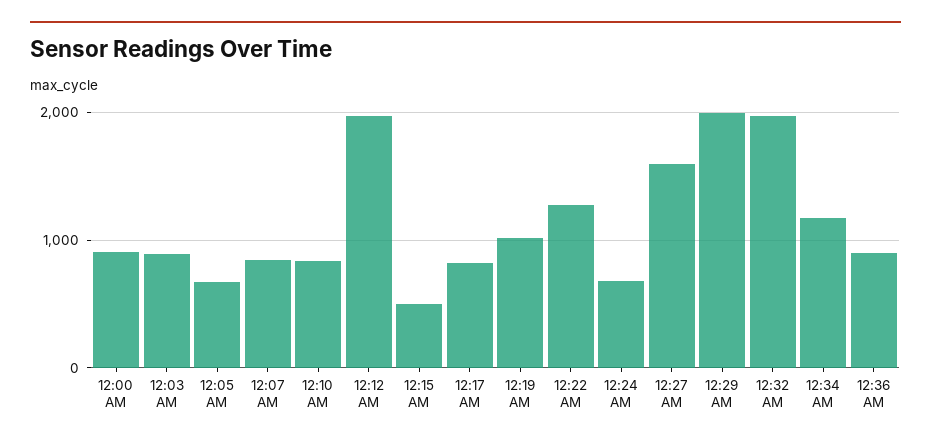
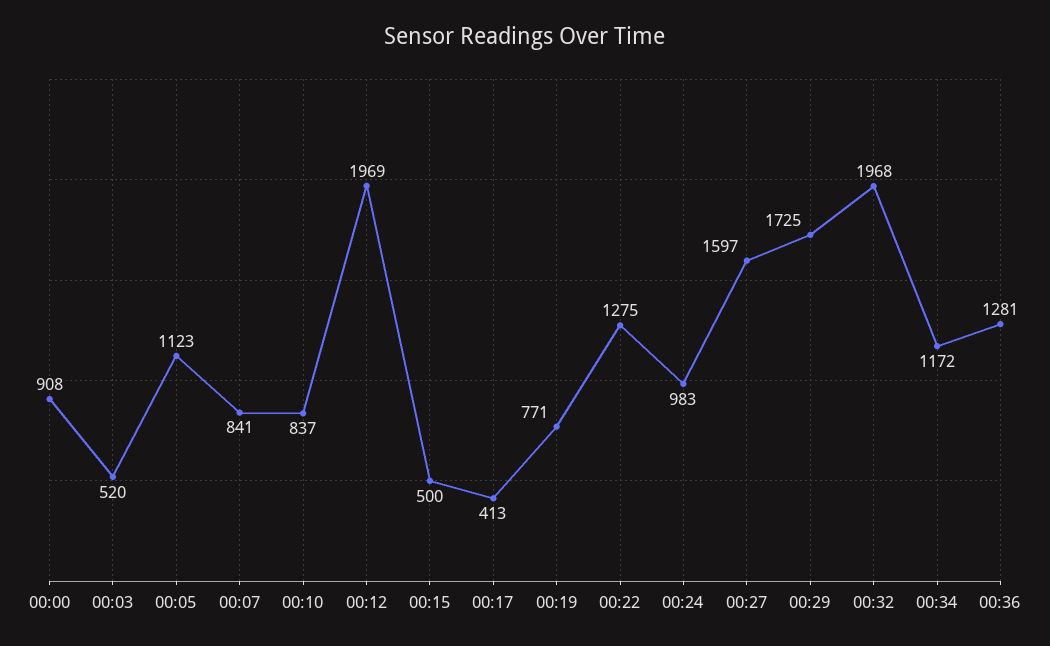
  {
    "12:00 AM": 908,
-   "12:03 AM": 900,
+   "12:03 AM": 520,
-   "12:05 AM": 700,
+   "12:05 AM": 1123,
    "12:07 AM": 841,
    "12:10 AM": 837,
    "12:12 AM": 1969,
    "12:15 AM": 500,
-   "12:17 AM": 800,
+   "12:17 AM": 413,
-   "12:19 AM": 1000,
+   "12:19 AM": 771,
    "12:22 AM": 1275,
-   "12:24 AM": 700,
+   "12:24 AM": 983,
    "12:27 AM": 1597,
-   "12:29 AM": 2000,
+   "12:29 AM": 1725,
    "12:32 AM": 1968,
    "12:34 AM": 1172,
-   "12:36 AM": 900
+   "12:36 AM": 1281
  }

